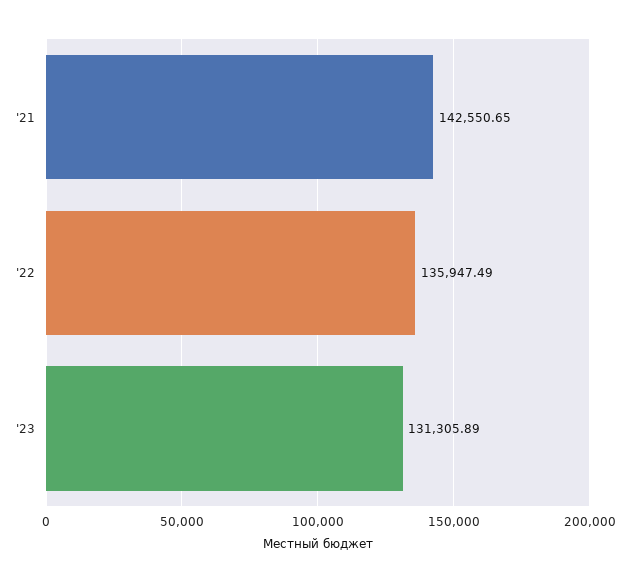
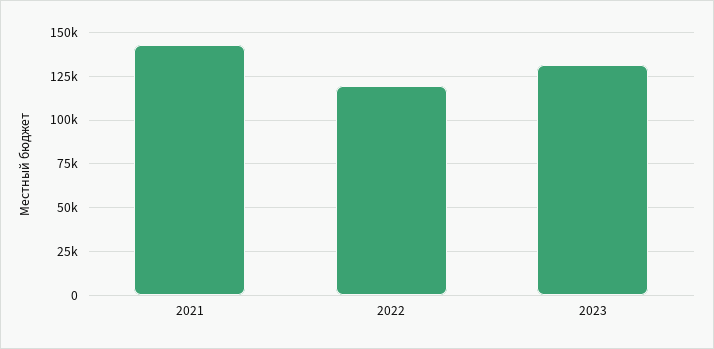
  {
    "'21": 142550.65,
-   "'22": 135947.49,
+   "'22": 120000,
    "'23": 131305.89
  }

